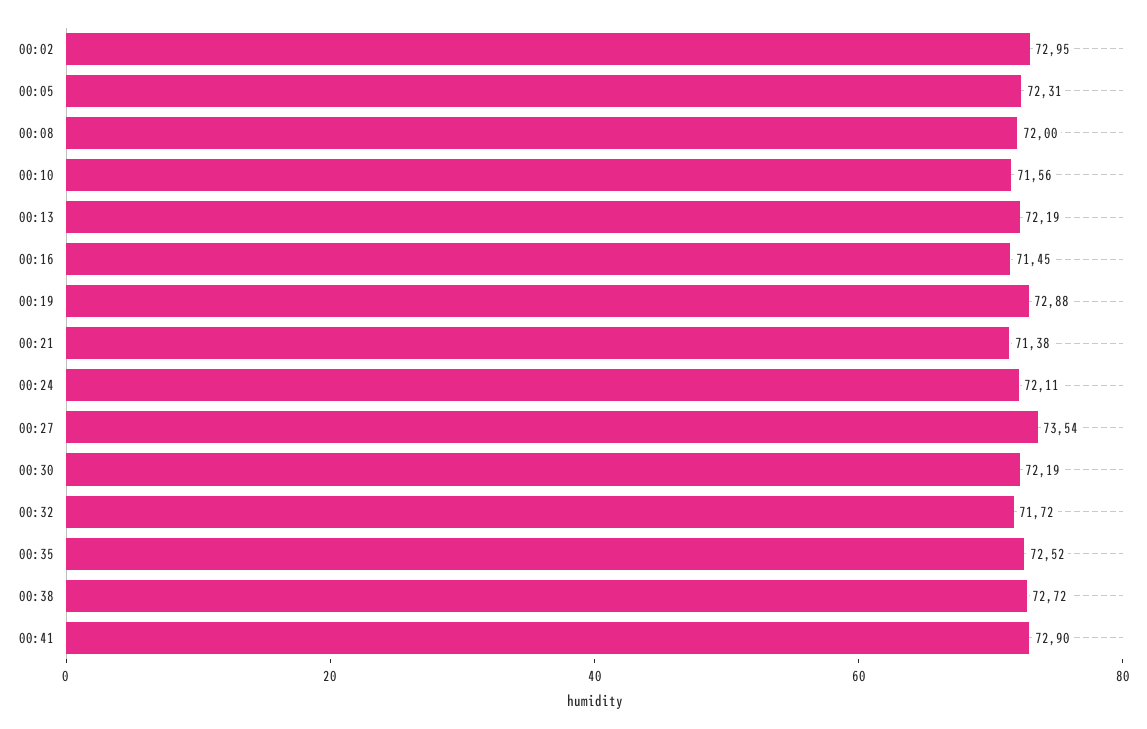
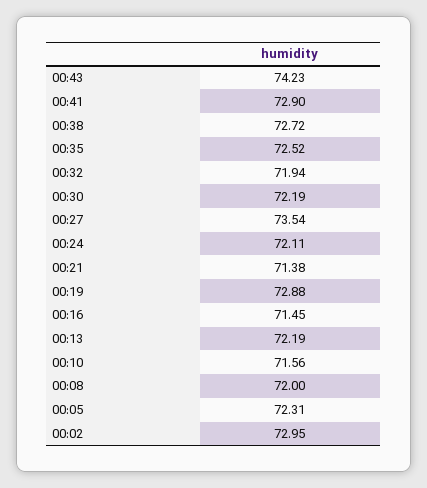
  {
    "00:02": 72.95,
    "00:05": 72.31,
    "00:08": 72,
    "00:10": 71.56,
    "00:13": 72.19,
    "00:16": 71.45,
    "00:19": 72.88,
    "00:21": 71.38,
    "00:24": 72.11,
    "00:27": 73.54,
    "00:30": 72.19,
-   "00:32": 71.72,
+   "00:32": 71.94,
    "00:35": 72.52,
    "00:38": 72.72,
-   "00:41": 72.9
+   "00:41": 72.9,
+   "00:43": 74.23
  }

